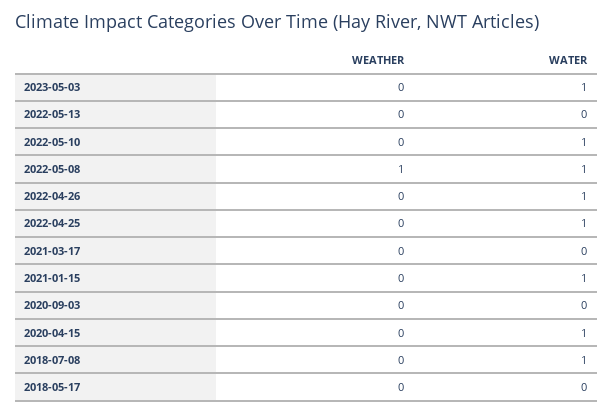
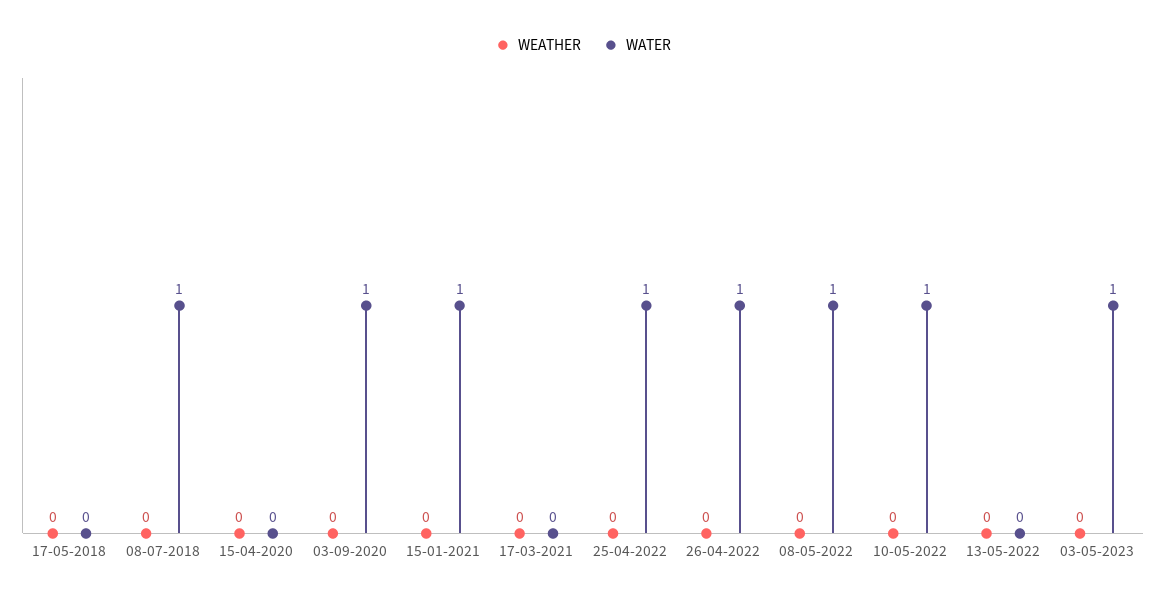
  {
    "WEATHER": {
      "2023-05-03": 0,
      "2022-05-13": 0,
      "2022-05-10": 0,
-     "2022-05-08": 1,
+     "2022-05-08": 0,
      "2022-04-26": 0,
      "2022-04-25": 0,
      "2021-03-17": 0,
      "2021-01-15": 0,
      "2020-09-03": 0,
      "2020-04-15": 0,
      "2018-07-08": 0,
      "2018-05-17": 0
    },
    "WATER": {
      "2023-05-03": 1,
      "2022-05-13": 0,
      "2022-05-10": 1,
      "2022-05-08": 1,
      "2022-04-26": 1,
      "2022-04-25": 1,
      "2021-03-17": 0,
      "2021-01-15": 1,
-     "2020-09-03": 0,
+     "2020-09-03": 1,
-     "2020-04-15": 1,
+     "2020-04-15": 0,
      "2018-07-08": 1,
      "2018-05-17": 0
    }
  }

